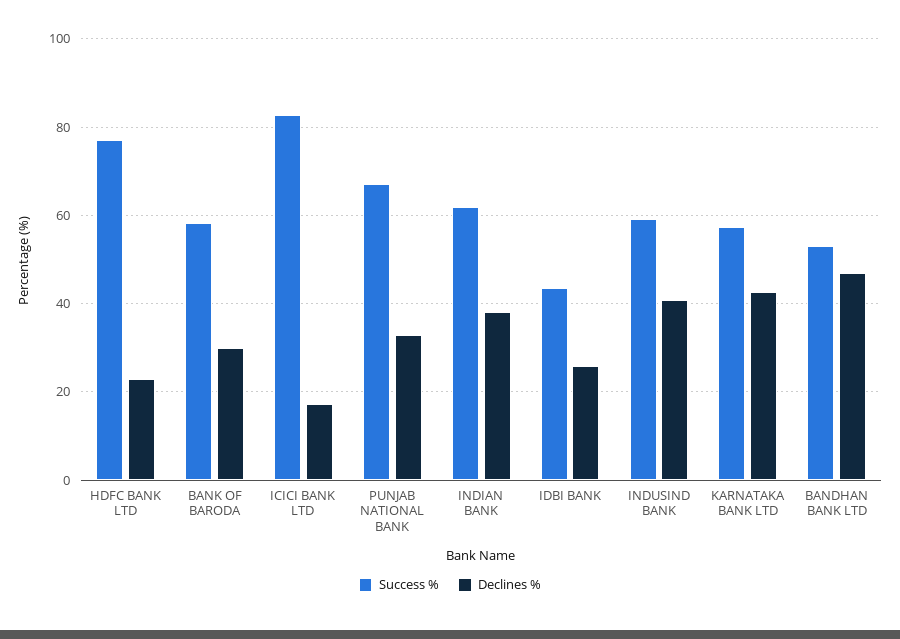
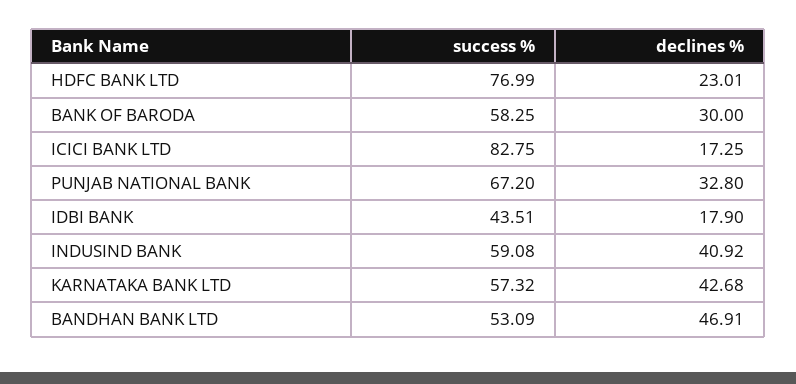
  {
    "Success %": {
      "HDFC BANK LTD": 76.99,
      "BANK OF BARODA": 58.25,
      "ICICI BANK LTD": 82.75,
      "PUNJAB NATIONAL BANK": 67.2,
-     "INDIAN BANK": 62,
      "IDBI BANK": 43.51,
      "INDUSIND BANK": 59.08,
      "KARNATAKA BANK LTD": 57.32,
      "BANDHAN BANK LTD": 53.09
    },
    "Declines %": {
      "HDFC BANK LTD": 23.01,
      "BANK OF BARODA": 30,
      "ICICI BANK LTD": 17.25,
      "PUNJAB NATIONAL BANK": 32.8,
-     "INDIAN BANK": 38,
-     "IDBI BANK": 26,
+     "IDBI BANK": 17.9,
      "INDUSIND BANK": 40.92,
      "KARNATAKA BANK LTD": 42.68,
      "BANDHAN BANK LTD": 46.91
    }
  }

